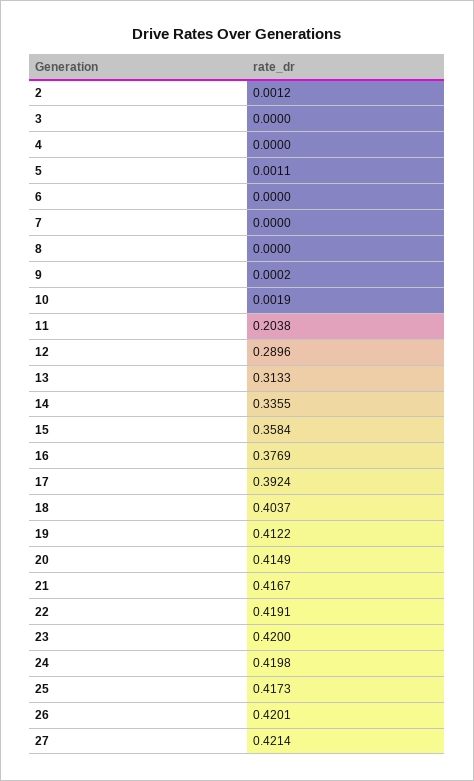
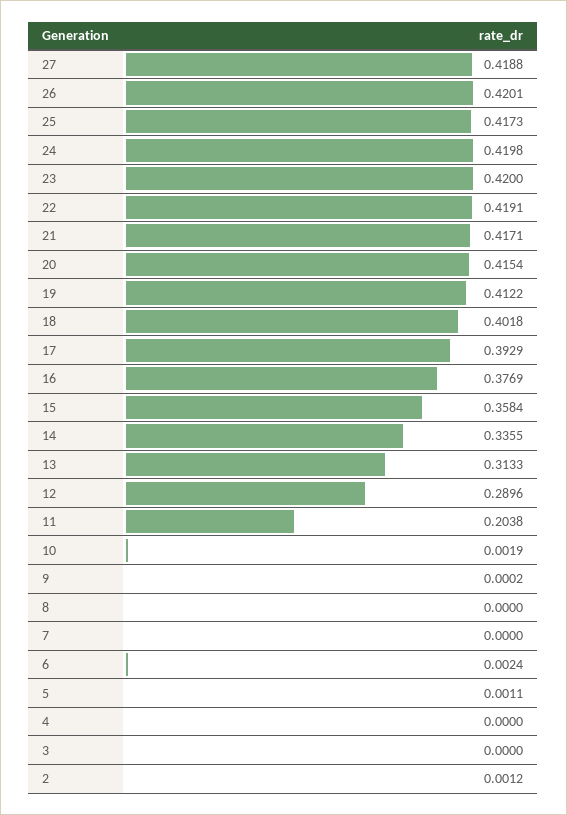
  {
    "2": 0.0012,
    "3": 0,
    "4": 0,
    "5": 0.0011,
-   "6": 0,
+   "6": 0.0024,
    "7": 0,
    "8": 0,
    "9": 0.0002,
    "10": 0.0019,
    "11": 0.2038,
    "12": 0.2896,
    "13": 0.3133,
    "14": 0.3355,
    "15": 0.3584,
    "16": 0.3769,
-   "17": 0.3924,
+   "17": 0.3929,
-   "18": 0.4037,
+   "18": 0.4018,
    "19": 0.4122,
-   "20": 0.4149,
+   "20": 0.4154,
-   "21": 0.4167,
+   "21": 0.4171,
    "22": 0.4191,
    "23": 0.42,
    "24": 0.4198,
    "25": 0.4173,
    "26": 0.4201,
-   "27": 0.4214
+   "27": 0.4188
  }

